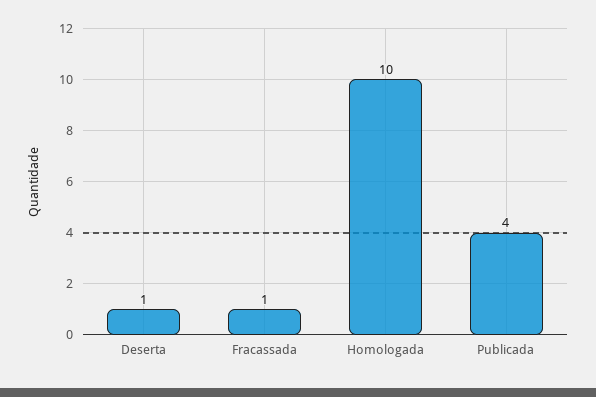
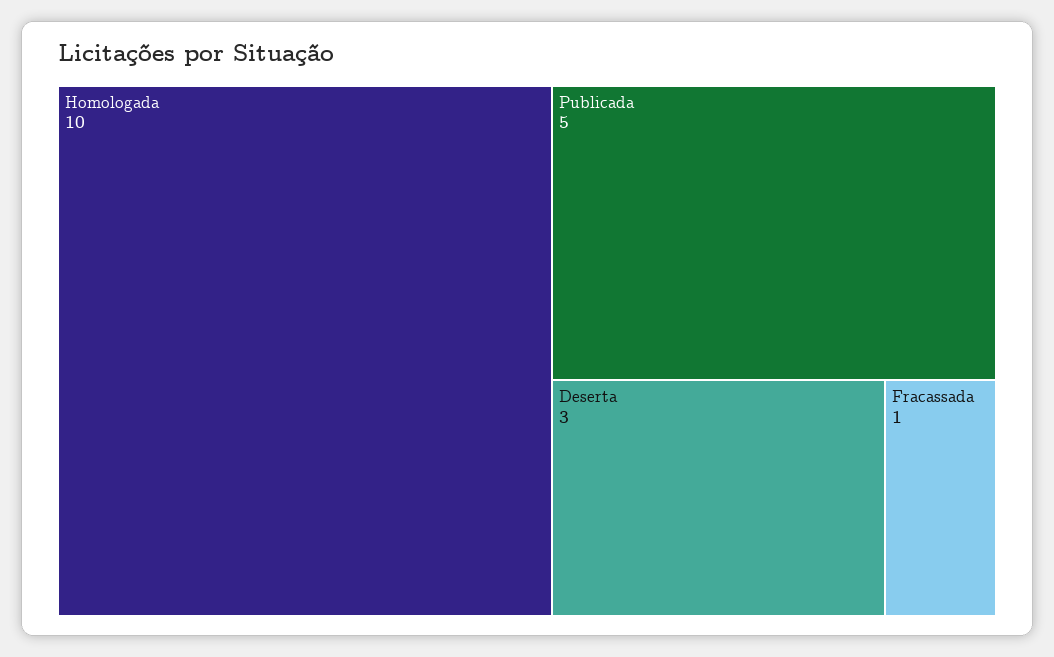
  {
-   "Deserta": 1,
+   "Deserta": 3,
    "Fracassada": 1,
    "Homologada": 10,
-   "Publicada": 4
+   "Publicada": 5
  }

